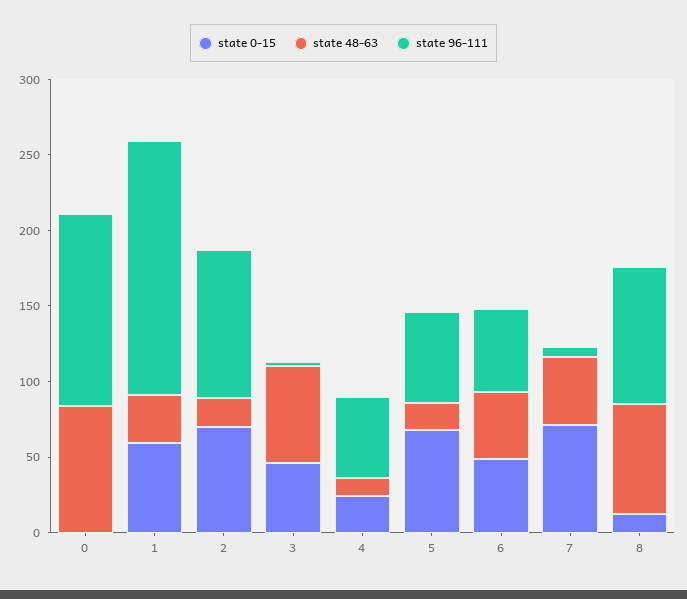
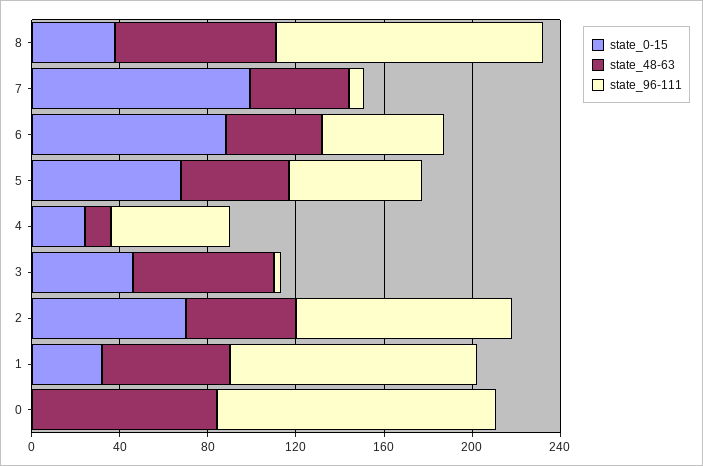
  {
    "state 0-15": {
      "0": 0,
-     "1": 60,
+     "1": 30,
      "2": 70,
      "3": 50,
      "4": 20,
      "5": 70,
-     "6": 50,
+     "6": 90,
-     "7": 70,
+     "7": 100,
-     "8": 10
+     "8": 40
    },
    "state 48-63": {
      "0": 80,
-     "1": 30,
+     "1": 60,
-     "2": 20,
+     "2": 50,
      "3": 60,
      "4": 10,
-     "5": 20,
+     "5": 50,
      "6": 40,
      "7": 50,
      "8": 70
    },
    "state 96-111": {
      "0": 130,
-     "1": 170,
+     "1": 110,
      "2": 100,
      "3": 0,
      "4": 50,
      "5": 60,
      "6": 60,
      "7": 10,
-     "8": 90
+     "8": 120
    }
  }

